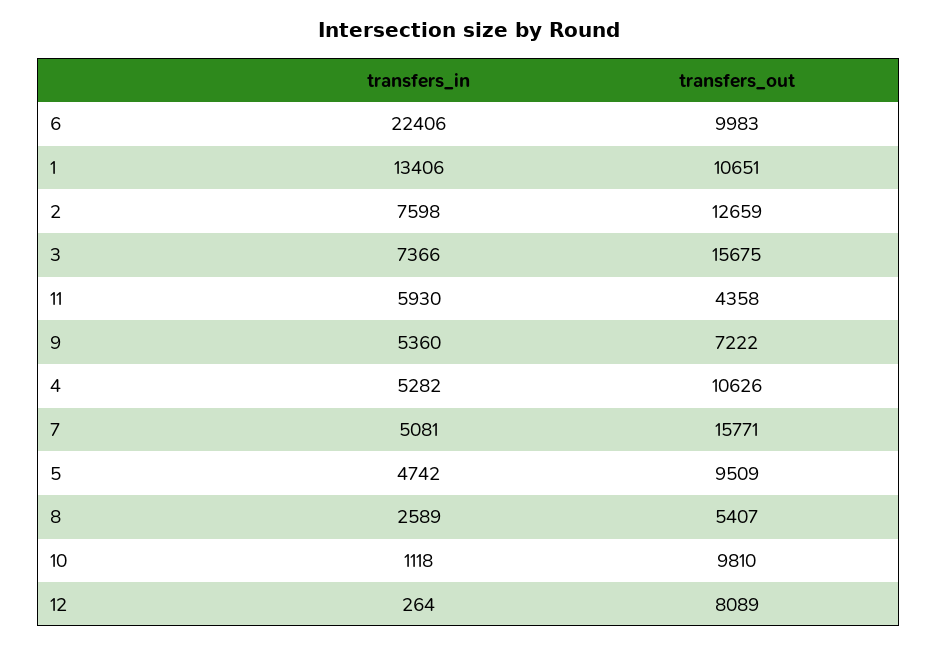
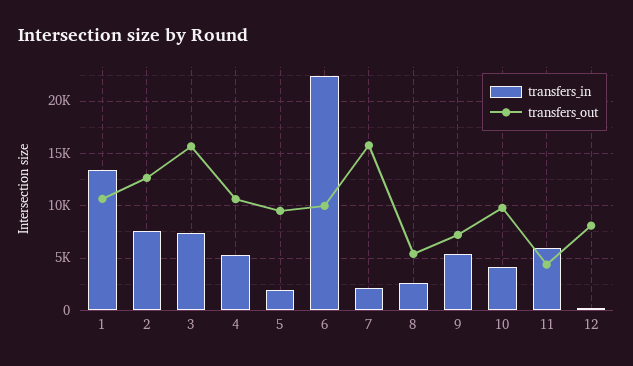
  {
    "transfers_in": {
      "6": 22406,
      "1": 13406,
      "2": 7598,
      "3": 7366,
      "11": 5930,
      "9": 5360,
      "4": 5282,
-     "7": 5081,
+     "7": 2000,
-     "5": 4742,
+     "5": 2000,
      "8": 2589,
-     "10": 1118,
+     "10": 4000,
      "12": 264
    },
    "transfers_out": {
      "6": 9983,
      "1": 10651,
      "2": 12659,
      "3": 15675,
      "11": 4358,
      "9": 7222,
      "4": 10626,
      "7": 15771,
      "5": 9509,
      "8": 5407,
      "10": 9810,
      "12": 8089
    }
  }

